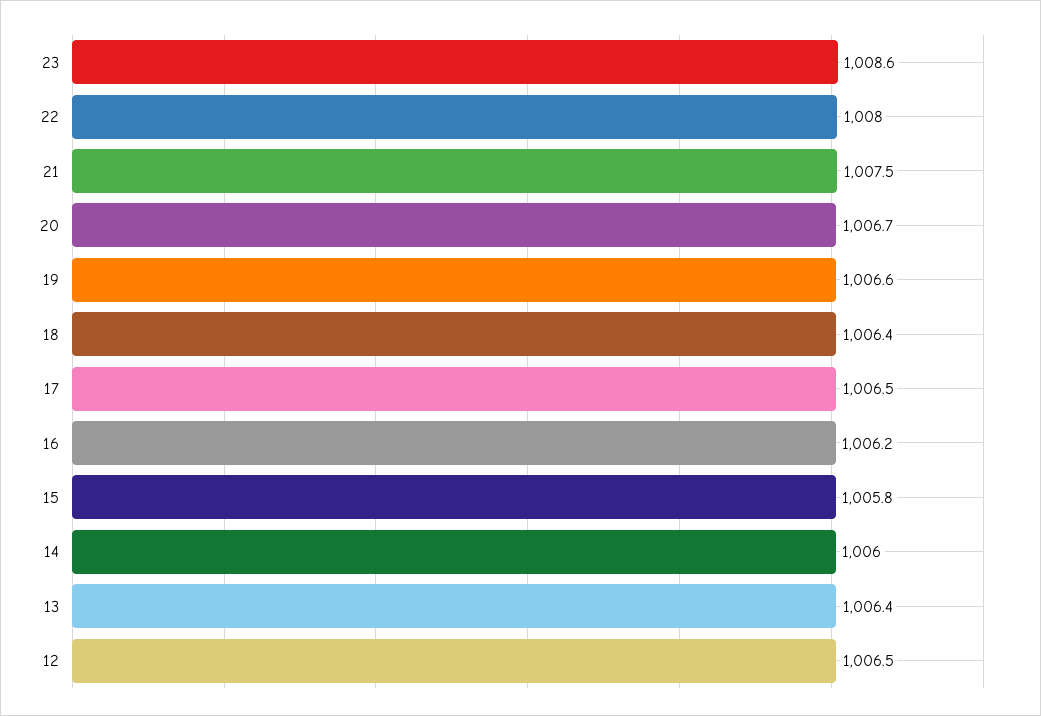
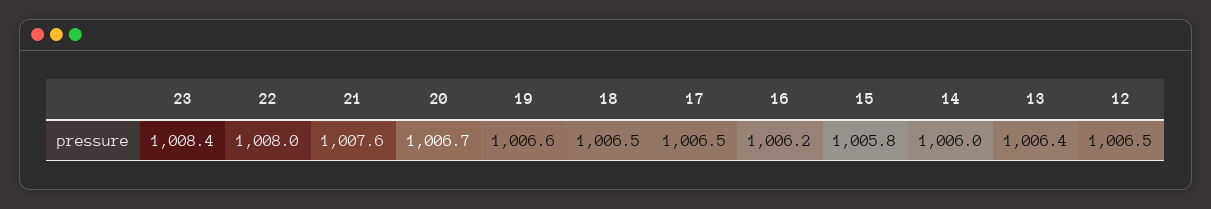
  {
-   "23": 1008.6,
+   "23": 1008.4,
    "22": 1008,
-   "21": 1007.5,
+   "21": 1007.6,
    "20": 1006.7,
    "19": 1006.6,
-   "18": 1006.4,
+   "18": 1006.5,
    "17": 1006.5,
    "16": 1006.2,
    "15": 1005.8,
    "14": 1006,
    "13": 1006.4,
    "12": 1006.5
  }

